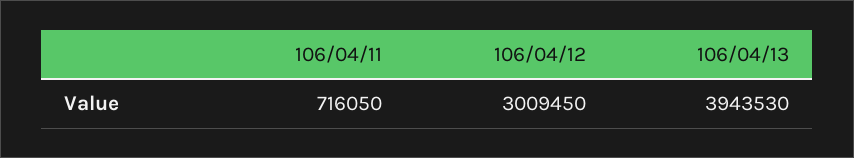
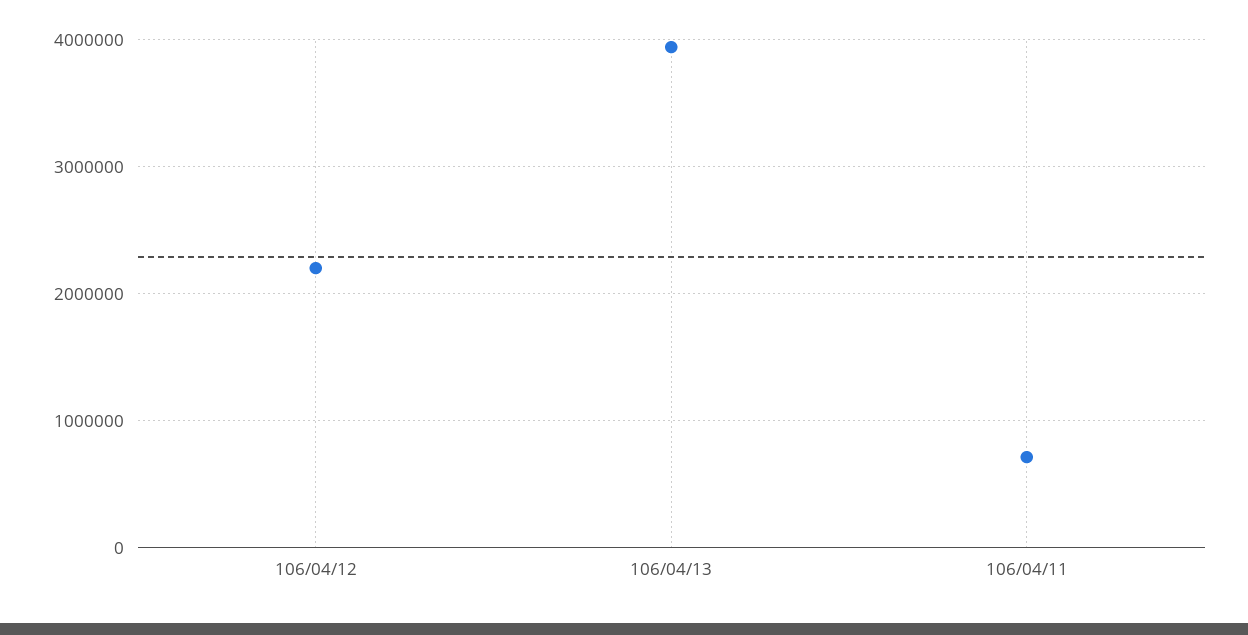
  {
    "106/04/11": 716050,
-   "106/04/12": 3009450,
+   "106/04/12": 2200000,
    "106/04/13": 3943530
  }

